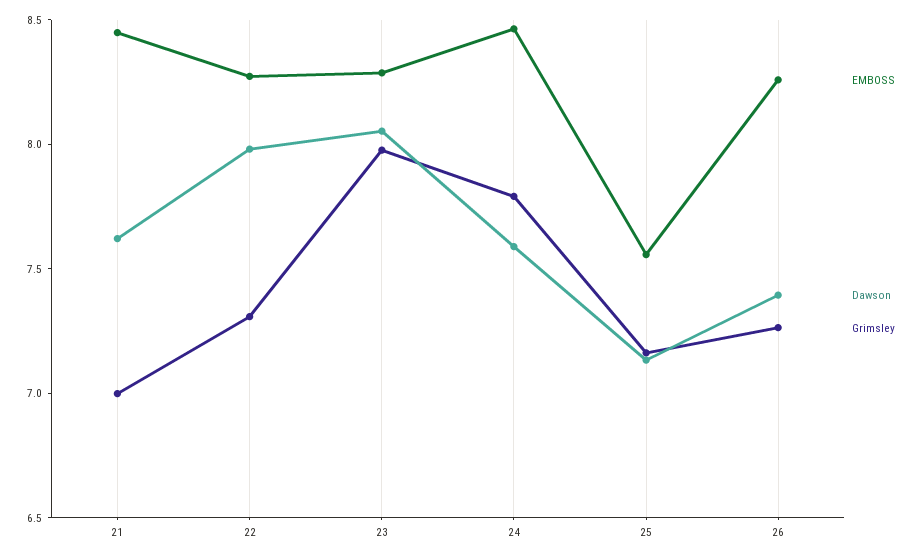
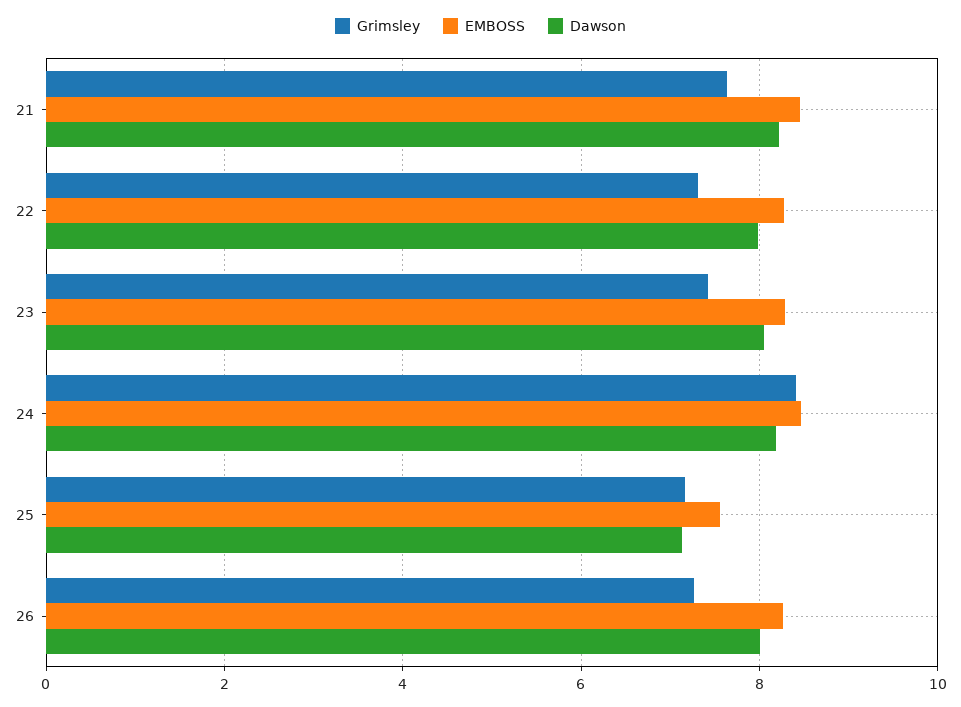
  {
    "EMBOSS": {
      "21": 8.4,
      "22": 8.3,
      "23": 8.3,
      "24": 8.5,
      "25": 7.6,
      "26": 8.3
    },
    "Dawson": {
-     "21": 7.6,
+     "21": 8.2,
      "22": 8,
      "23": 8.1,
-     "24": 7.6,
+     "24": 8.2,
      "25": 7.1,
-     "26": 7.4
+     "26": 8
    },
    "Grimsley": {
-     "21": 7,
+     "21": 7.6,
      "22": 7.3,
-     "23": 8,
+     "23": 7.4,
-     "24": 7.8,
+     "24": 8.4,
      "25": 7.2,
      "26": 7.3
    }
  }

